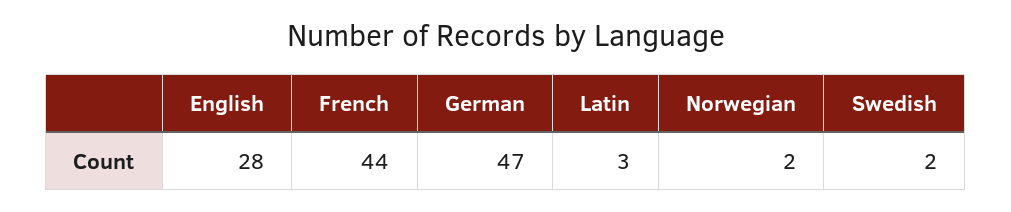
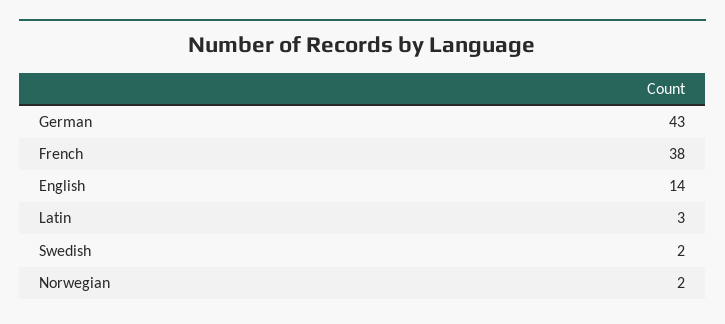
  {
-   "English": 28,
+   "English": 14,
-   "French": 44,
+   "French": 38,
-   "German": 47,
+   "German": 43,
    "Latin": 3,
    "Norwegian": 2,
    "Swedish": 2
  }

